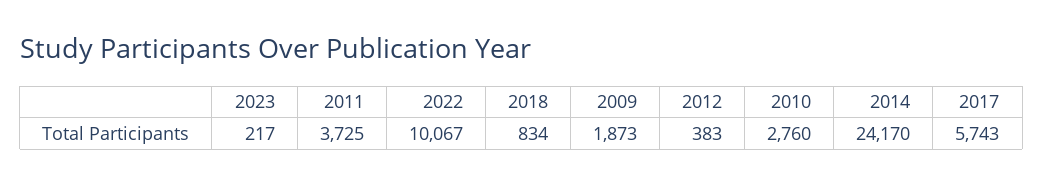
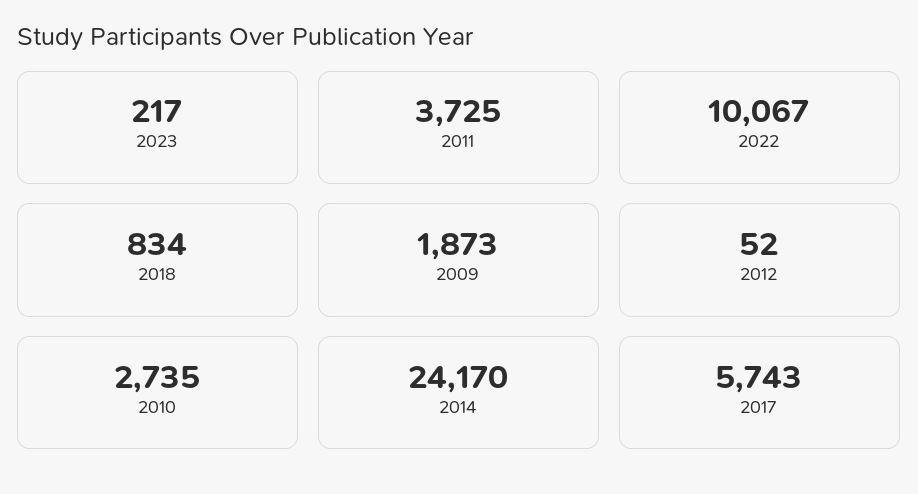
  {
    "2023": 217,
    "2011": 3725,
    "2022": 10067,
    "2018": 834,
    "2009": 1873,
-   "2012": 383,
+   "2012": 52,
-   "2010": 2760,
+   "2010": 2735,
    "2014": 24170,
    "2017": 5743
  }

